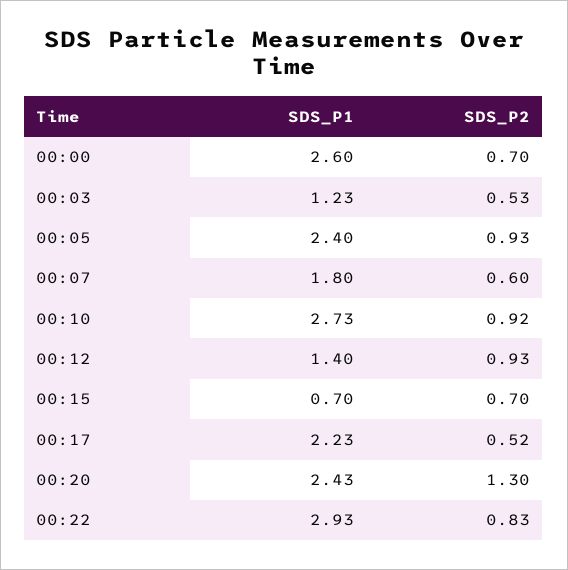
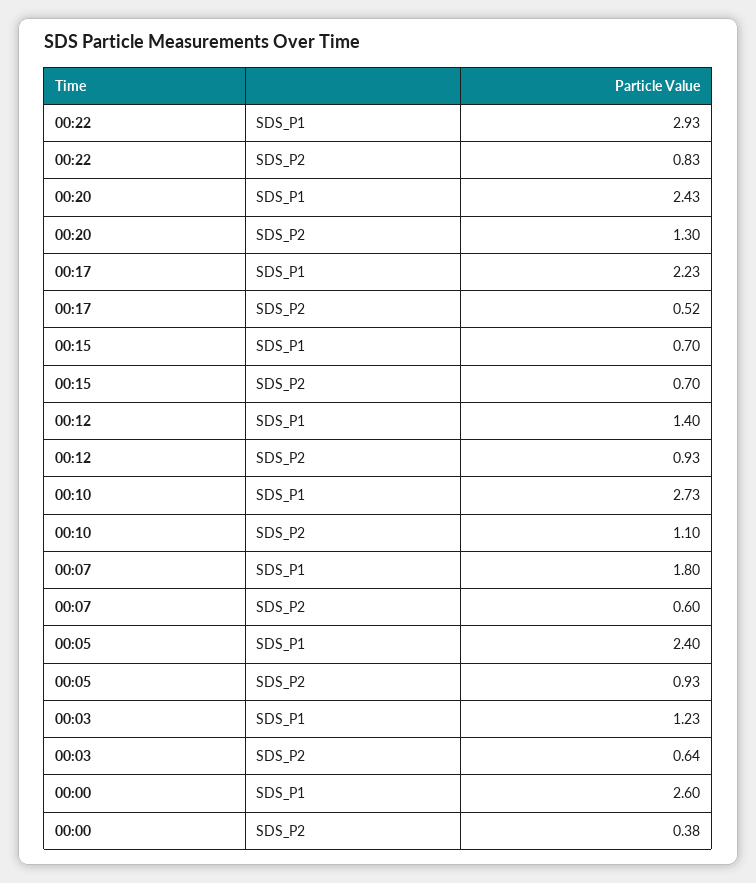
  {
    "SDS_P1": {
      "00:00": 2.6,
      "00:03": 1.23,
      "00:05": 2.4,
      "00:07": 1.8,
      "00:10": 2.73,
      "00:12": 1.4,
      "00:15": 0.7,
      "00:17": 2.23,
      "00:20": 2.43,
      "00:22": 2.93
    },
    "SDS_P2": {
-     "00:00": 0.7,
+     "00:00": 0.38,
-     "00:03": 0.53,
+     "00:03": 0.64,
      "00:05": 0.93,
      "00:07": 0.6,
-     "00:10": 0.92,
+     "00:10": 1.1,
      "00:12": 0.93,
      "00:15": 0.7,
      "00:17": 0.52,
      "00:20": 1.3,
      "00:22": 0.83
    }
  }

